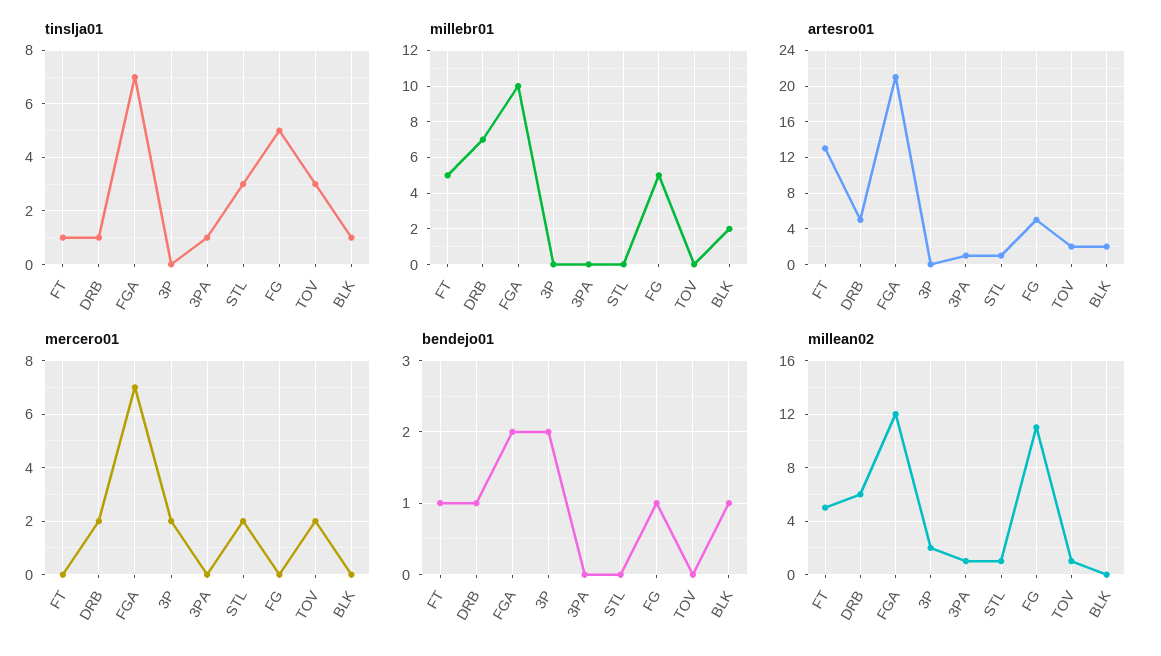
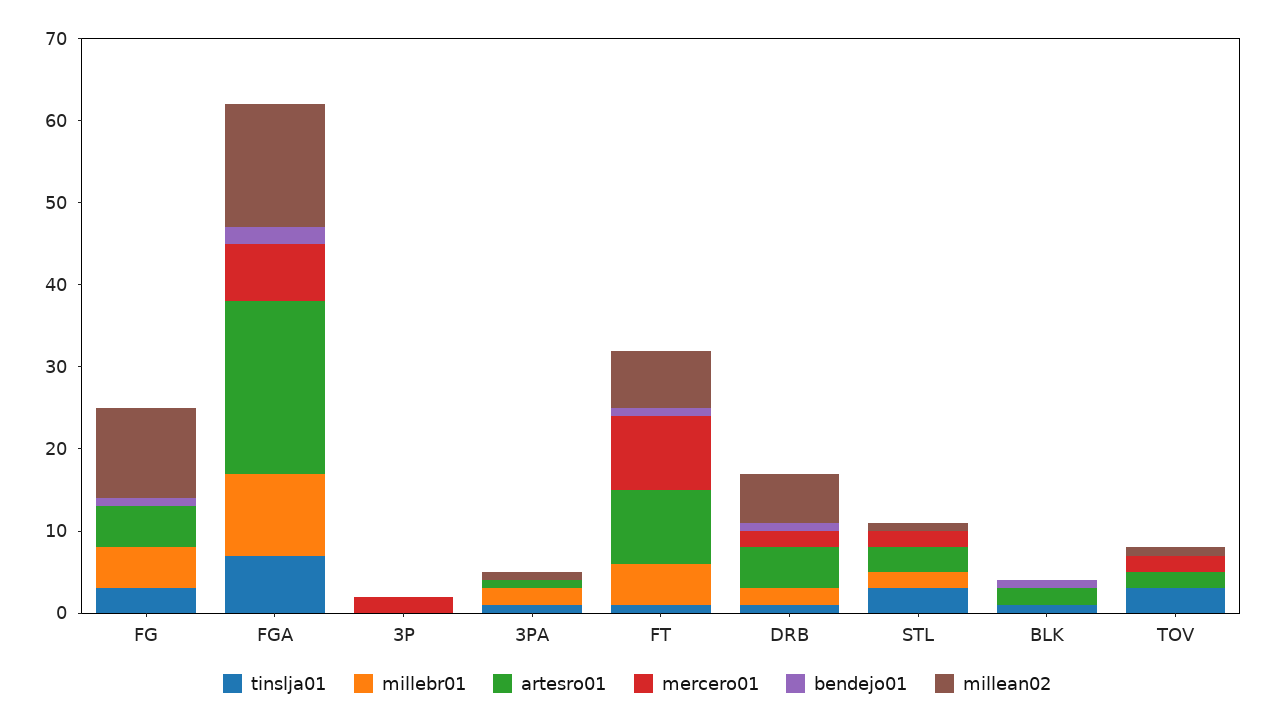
  {
    "tinslja01": {
      "FT": 1,
      "DRB": 1,
      "FGA": 7,
      "3P": 0,
      "3PA": 1,
      "STL": 3,
-     "FG": 5,
+     "FG": 3,
      "TOV": 3,
      "BLK": 1
    },
    "millebr01": {
      "FT": 5,
-     "DRB": 7,
+     "DRB": 2,
      "FGA": 10,
      "3P": 0,
-     "3PA": 0,
+     "3PA": 2,
-     "STL": 0,
+     "STL": 2,
      "FG": 5,
      "TOV": 0,
-     "BLK": 2
+     "BLK": 0
    },
    "artesro01": {
-     "FT": 13,
+     "FT": 9,
      "DRB": 5,
      "FGA": 21,
      "3P": 0,
      "3PA": 1,
-     "STL": 1,
+     "STL": 3,
      "FG": 5,
      "TOV": 2,
      "BLK": 2
    },
    "mercero01": {
-     "FT": 0,
+     "FT": 9,
      "DRB": 2,
      "FGA": 7,
      "3P": 2,
      "3PA": 0,
      "STL": 2,
      "FG": 0,
      "TOV": 2,
      "BLK": 0
    },
    "bendejo01": {
      "FT": 1,
      "DRB": 1,
      "FGA": 2,
-     "3P": 2,
+     "3P": 0,
      "3PA": 0,
      "STL": 0,
      "FG": 1,
      "TOV": 0,
      "BLK": 1
    },
    "millean02": {
-     "FT": 5,
+     "FT": 7,
      "DRB": 6,
-     "FGA": 12,
+     "FGA": 15,
-     "3P": 2,
+     "3P": 0,
      "3PA": 1,
      "STL": 1,
      "FG": 11,
      "TOV": 1,
      "BLK": 0
    }
  }

